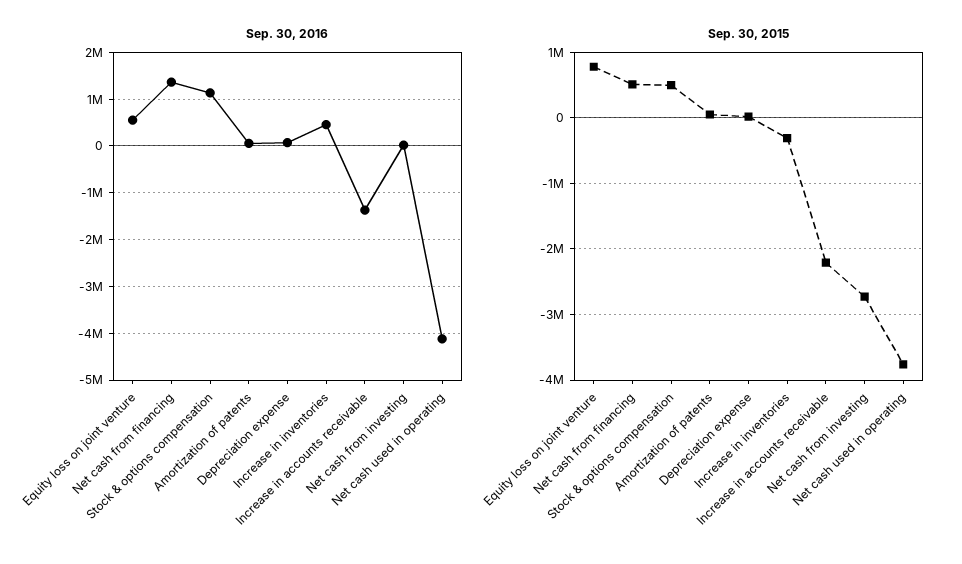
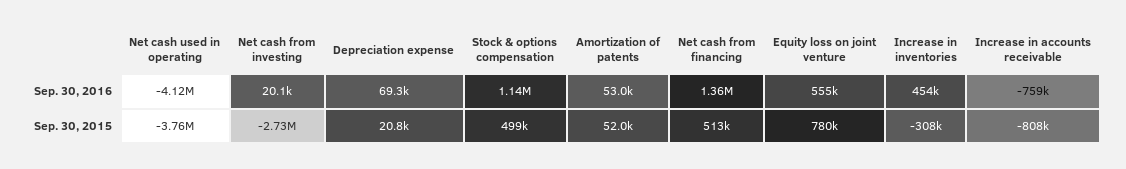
  {
    "Sep. 30, 2016": {
      "Equity loss on joint venture": 555000,
      "Net cash from financing": 1360000,
      "Stock & options compensation": 1140000,
      "Amortization of patents": 53000,
      "Depreciation expense": 69300,
      "Increase in inventories": 454000,
-     "Increase in accounts receivable": -1400000,
+     "Increase in accounts receivable": -759000,
      "Net cash from investing": 20100,
      "Net cash used in operating": -4120000
    },
    "Sep. 30, 2015": {
      "Equity loss on joint venture": 780000,
      "Net cash from financing": 513000,
      "Stock & options compensation": 499000,
      "Amortization of patents": 52000,
      "Depreciation expense": 20800,
      "Increase in inventories": -308000,
-     "Increase in accounts receivable": -2200000,
+     "Increase in accounts receivable": -808000,
      "Net cash from investing": -2730000,
      "Net cash used in operating": -3760000
    }
  }

